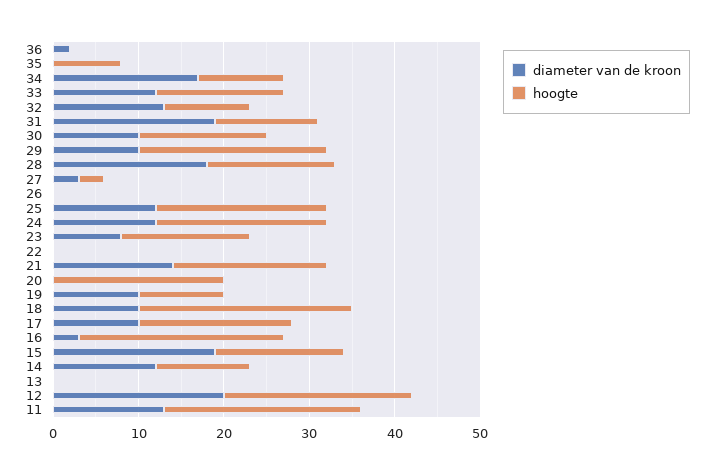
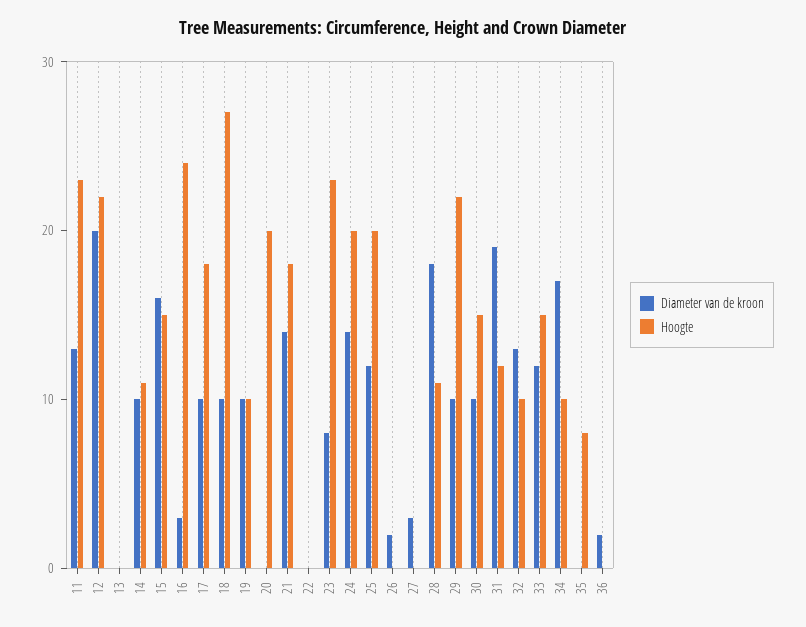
  {
    "diameter van de kroon": {
      "36": 2,
      "35": 0,
      "34": 17,
      "33": 12,
      "32": 13,
      "31": 19,
      "30": 10,
      "29": 10,
      "28": 18,
      "27": 3,
-     "26": 0,
+     "26": 2,
      "25": 12,
-     "24": 12,
+     "24": 14,
      "23": 8,
      "22": 0,
      "21": 14,
      "20": 0,
      "19": 10,
      "18": 10,
      "17": 10,
      "16": 3,
-     "15": 19,
+     "15": 16,
-     "14": 12,
+     "14": 10,
      "13": 0,
      "12": 20,
      "11": 13
    },
    "hoogte": {
      "36": 0,
      "35": 8,
      "34": 10,
      "33": 15,
      "32": 10,
      "31": 12,
      "30": 15,
      "29": 22,
-     "28": 15,
+     "28": 11,
-     "27": 3,
+     "27": 0,
      "26": 0,
      "25": 20,
      "24": 20,
-     "23": 15,
+     "23": 23,
      "22": 0,
      "21": 18,
      "20": 20,
      "19": 10,
-     "18": 25,
+     "18": 27,
      "17": 18,
      "16": 24,
      "15": 15,
      "14": 11,
      "13": 0,
      "12": 22,
      "11": 23
    }
  }

